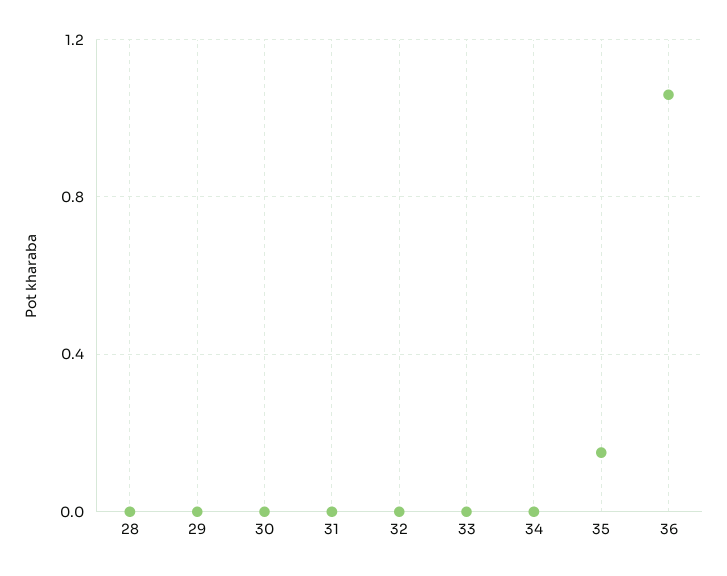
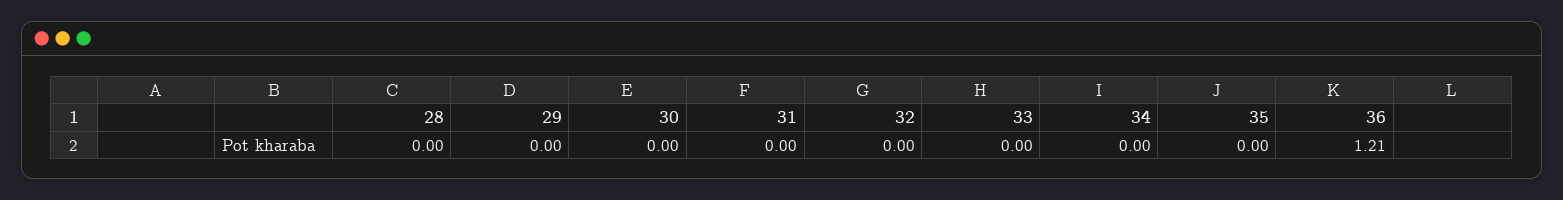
  {
    "28": 0,
    "29": 0,
    "30": 0,
    "31": 0,
    "32": 0,
    "33": 0,
    "34": 0,
-   "35": 0.15,
+   "35": 0,
-   "36": 1.05
+   "36": 1.21
  }

